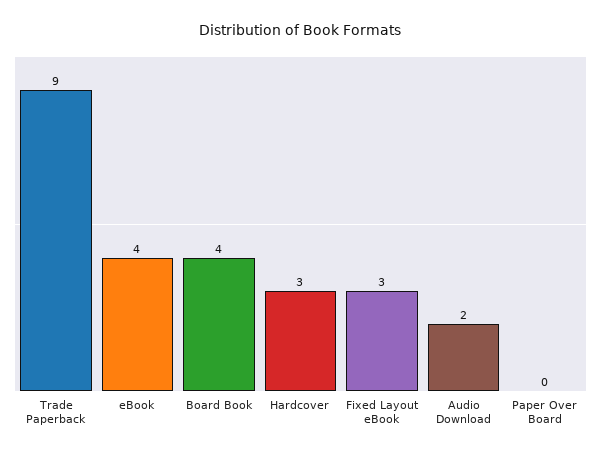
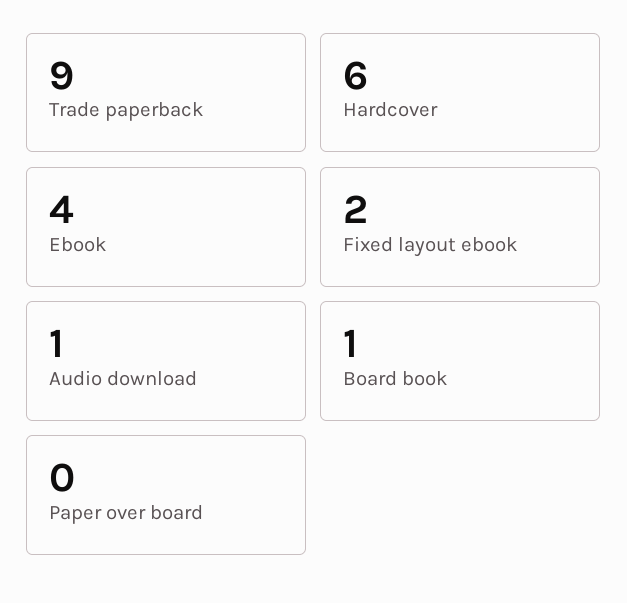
  {
    "Trade Paperback": 9,
    "eBook": 4,
-   "Board Book": 4,
+   "Board Book": 1,
-   "Hardcover": 3,
+   "Hardcover": 6,
-   "Fixed Layout eBook": 3,
+   "Fixed Layout eBook": 2,
-   "Audio Download": 2,
+   "Audio Download": 1,
    "Paper Over Board": 0
  }

